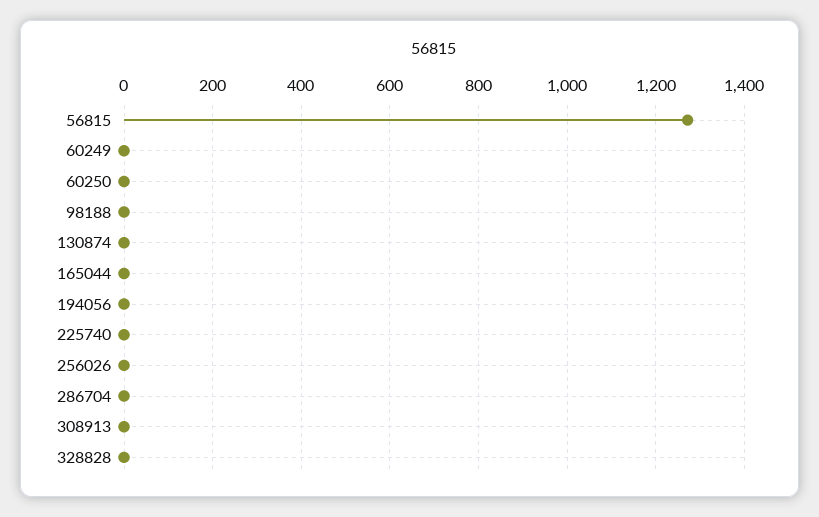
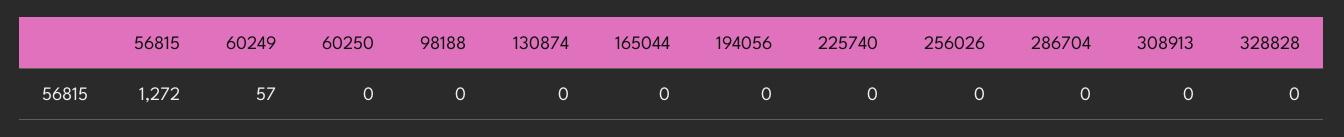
  {
    "56815": 1272,
-   "60249": 0,
+   "60249": 57,
    "60250": 0,
    "98188": 0,
    "130874": 0,
    "165044": 0,
    "194056": 0,
    "225740": 0,
    "256026": 0,
    "286704": 0,
    "308913": 0,
    "328828": 0
  }

